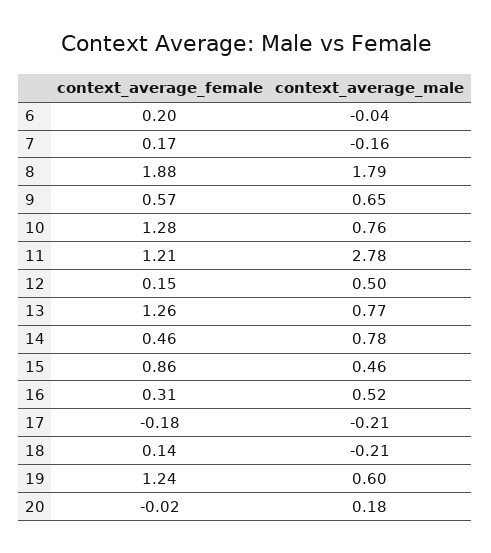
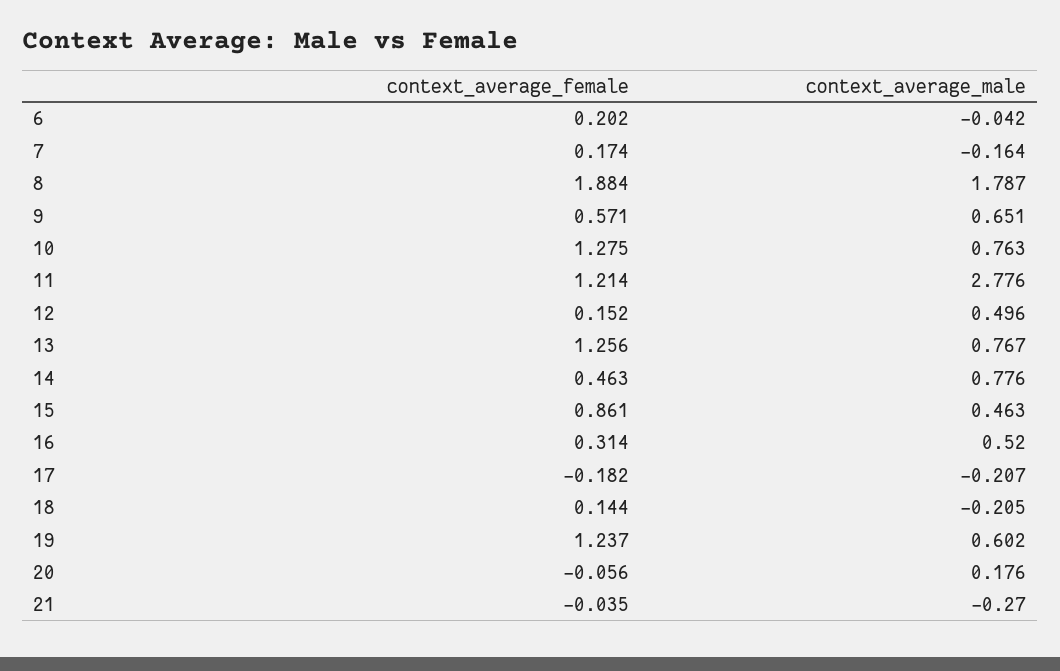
  {
    "context_average_female": {
      "6": 0.202,
      "7": 0.174,
      "8": 1.884,
      "9": 0.571,
      "10": 1.275,
      "11": 1.214,
      "12": 0.152,
      "13": 1.256,
      "14": 0.463,
      "15": 0.861,
      "16": 0.314,
      "17": -0.182,
      "18": 0.144,
      "19": 1.237,
-     "20": -0.02
+     "20": -0.056,
+     "21": -0.035
    },
    "context_average_male": {
      "6": -0.042,
      "7": -0.164,
      "8": 1.787,
      "9": 0.651,
      "10": 0.763,
      "11": 2.776,
      "12": 0.496,
      "13": 0.767,
      "14": 0.776,
      "15": 0.463,
      "16": 0.52,
      "17": -0.207,
      "18": -0.205,
      "19": 0.602,
-     "20": 0.176
+     "20": 0.176,
+     "21": -0.27
    }
  }

